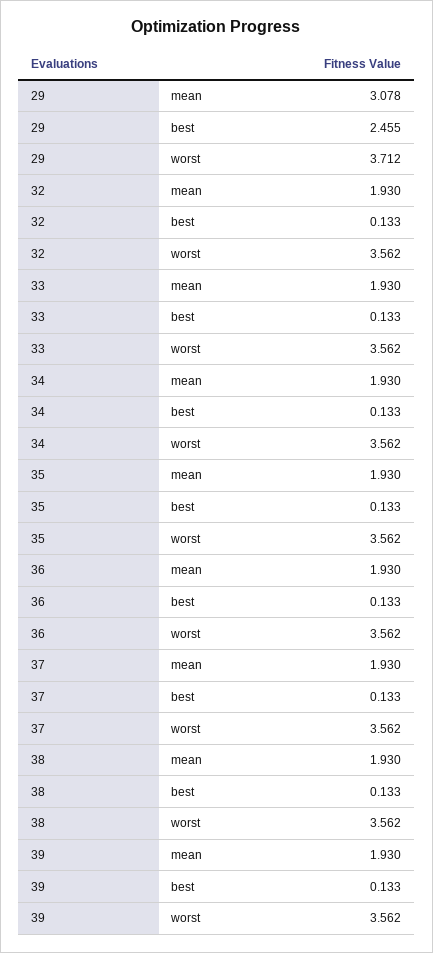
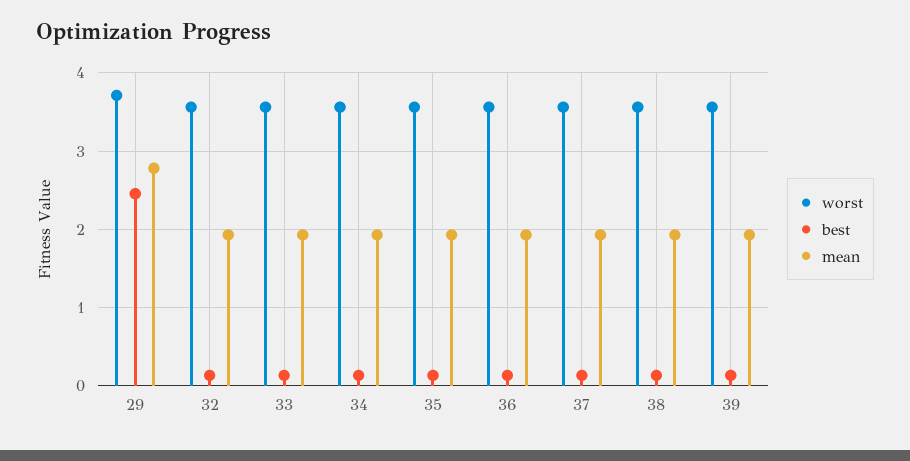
  {
    "mean": {
-     "29": 3.078,
+     "29": 2.8,
      "32": 1.93,
      "33": 1.93,
      "34": 1.93,
      "35": 1.93,
      "36": 1.93,
      "37": 1.93,
      "38": 1.93,
      "39": 1.93
    },
    "best": {
      "29": 2.455,
      "32": 0.133,
      "33": 0.133,
      "34": 0.133,
      "35": 0.133,
      "36": 0.133,
      "37": 0.133,
      "38": 0.133,
      "39": 0.133
    },
    "worst": {
      "29": 3.712,
      "32": 3.562,
      "33": 3.562,
      "34": 3.562,
      "35": 3.562,
      "36": 3.562,
      "37": 3.562,
      "38": 3.562,
      "39": 3.562
    }
  }

